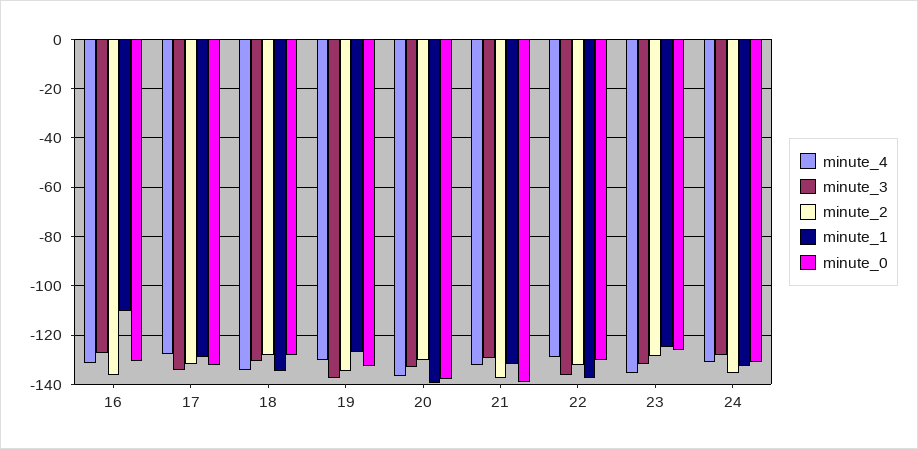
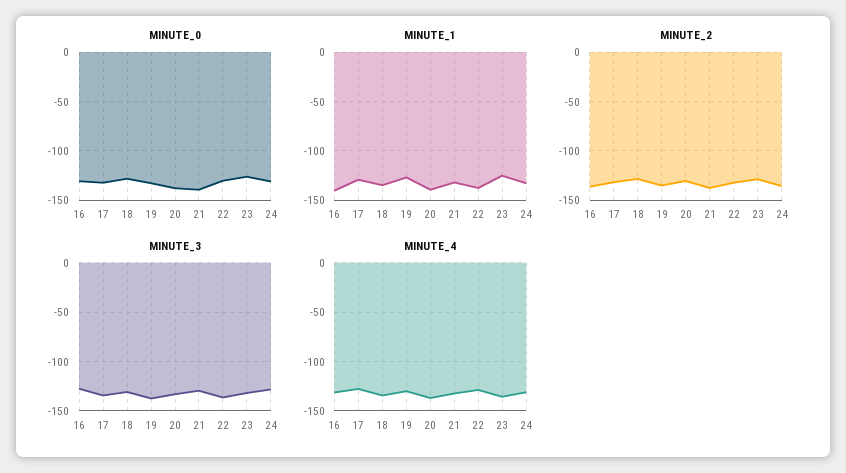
  {
    "minute_4": {
      "16": -130,
      "17": -127.5,
      "18": -135,
      "19": -130,
      "20": -137.5,
      "21": -132.5,
      "22": -130,
      "23": -135,
      "24": -130
    },
    "minute_3": {
      "16": -127.5,
      "17": -135,
      "18": -130,
      "19": -137.5,
      "20": -132.5,
      "21": -130,
      "22": -135,
      "23": -132.5,
      "24": -127.5
    },
    "minute_2": {
      "16": -135,
      "17": -132.5,
      "18": -127.5,
      "19": -135,
      "20": -130,
      "21": -137.5,
      "22": -132.5,
      "23": -127.5,
      "24": -135
    },
    "minute_1": {
-     "16": -110,
+     "16": -140,
      "17": -130,
      "18": -135,
      "19": -127.5,
      "20": -140,
      "21": -132.5,
      "22": -137.5,
      "23": -125,
      "24": -132.5
    },
    "minute_0": {
      "16": -130,
      "17": -132.5,
      "18": -127.5,
      "19": -132.5,
      "20": -137.5,
      "21": -140,
      "22": -130,
      "23": -125,
      "24": -130
    }
  }

